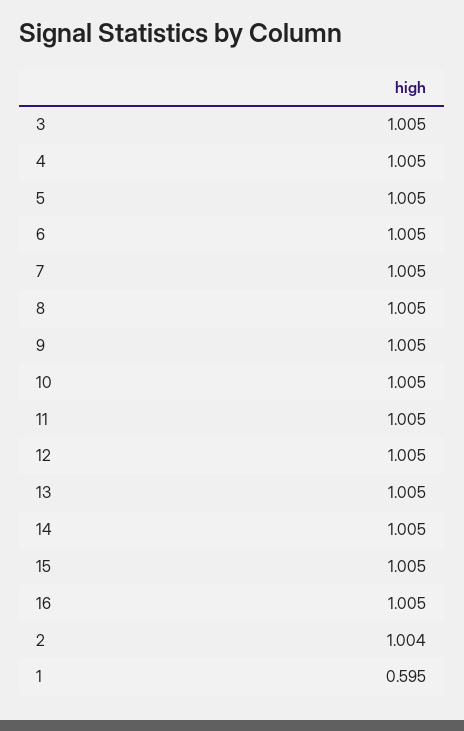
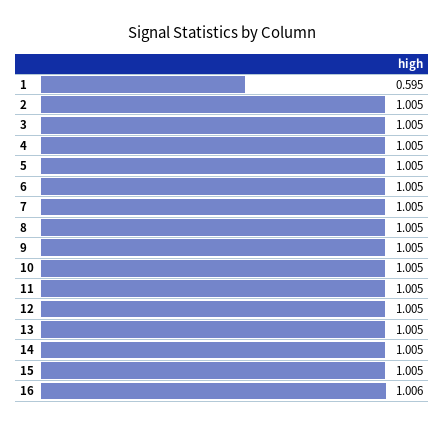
  {
    "3": 1.005,
    "4": 1.005,
    "5": 1.005,
    "6": 1.005,
    "7": 1.005,
    "8": 1.005,
    "9": 1.005,
    "10": 1.005,
    "11": 1.005,
    "12": 1.005,
    "13": 1.005,
    "14": 1.005,
    "15": 1.005,
-   "16": 1.005,
+   "16": 1.006,
-   "2": 1.004,
+   "2": 1.005,
    "1": 0.595
  }

